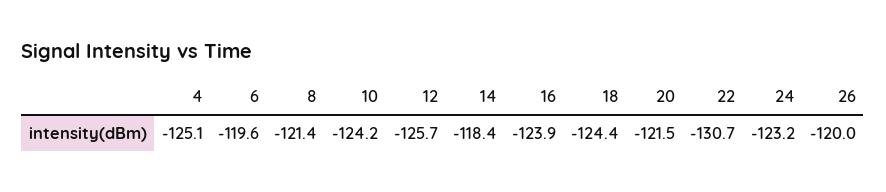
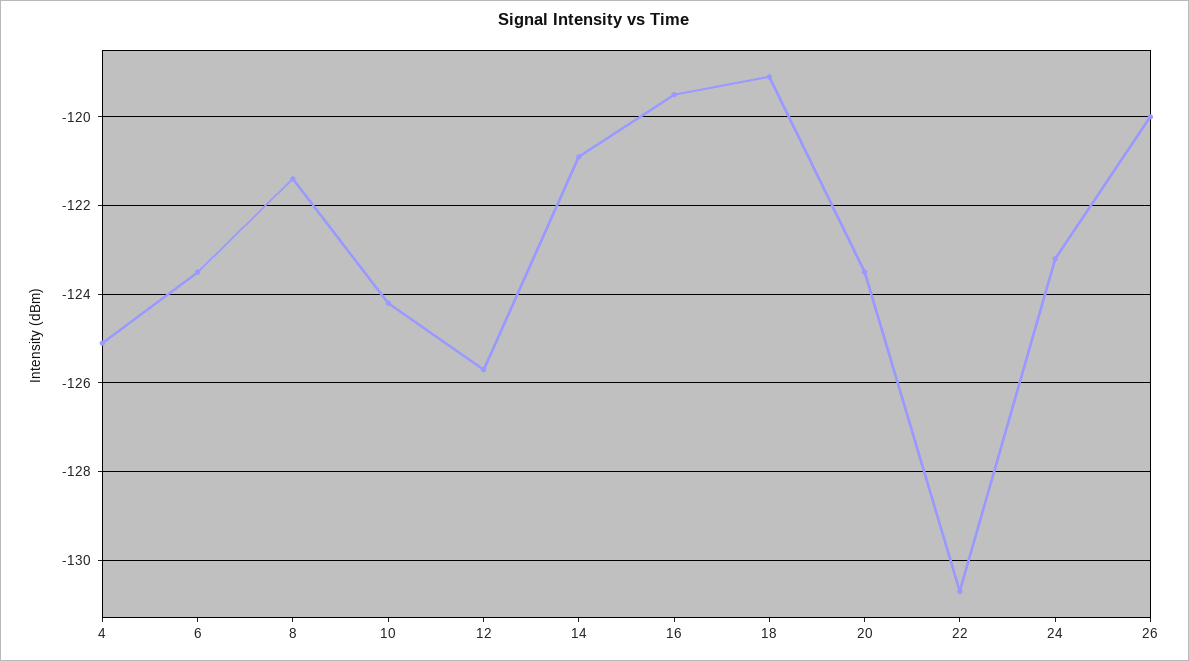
  {
    "4": -125.1,
-   "6": -119.6,
+   "6": -123.5,
    "8": -121.4,
    "10": -124.2,
    "12": -125.7,
-   "14": -118.4,
+   "14": -121,
-   "16": -123.9,
+   "16": -119.5,
-   "18": -124.4,
+   "18": -119,
-   "20": -121.5,
+   "20": -123.5,
    "22": -130.7,
    "24": -123.2,
    "26": -120
  }

